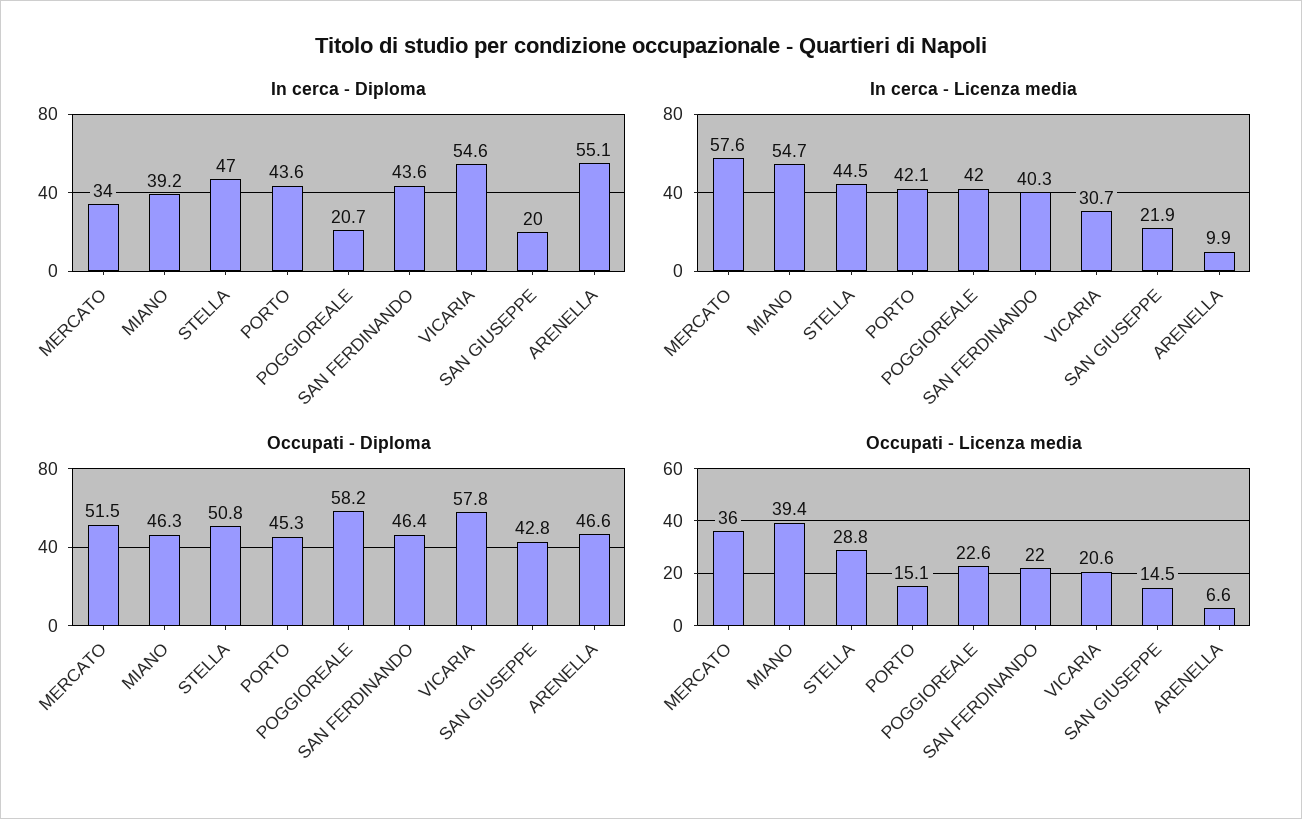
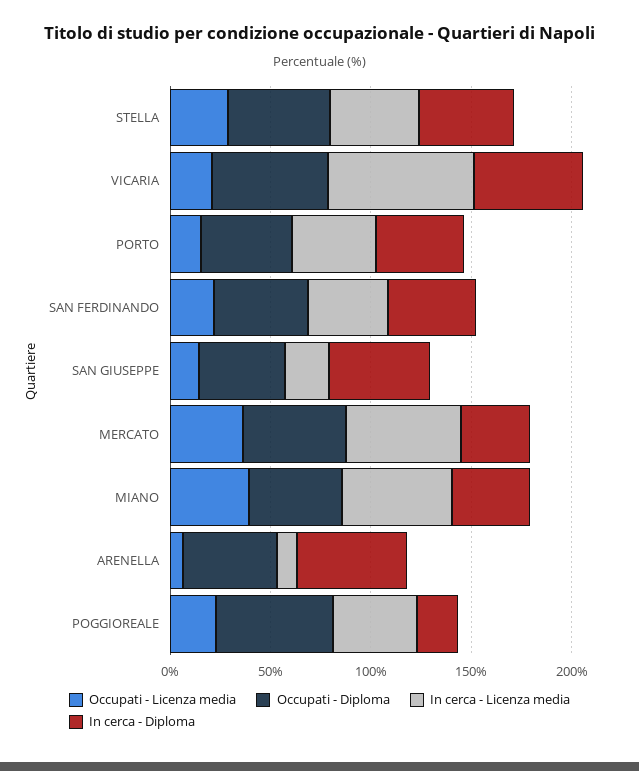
  {
    "In cerca - Diploma": {
      "MERCATO": 34,
      "MIANO": 39.2,
      "STELLA": 47,
      "PORTO": 43.6,
      "POGGIOREALE": 20.7,
      "SAN FERDINANDO": 43.6,
      "VICARIA": 54.6,
-     "SAN GIUSEPPE": 20,
+     "SAN GIUSEPPE": 50,
      "ARENELLA": 55.1
    },
    "In cerca - Licenza media": {
      "MERCATO": 57.6,
      "MIANO": 54.7,
      "STELLA": 44.5,
      "PORTO": 42.1,
      "POGGIOREALE": 42,
      "SAN FERDINANDO": 40.3,
-     "VICARIA": 30.7,
+     "VICARIA": 70,
      "SAN GIUSEPPE": 21.9,
      "ARENELLA": 9.9
    },
    "Occupati - Diploma": {
      "MERCATO": 51.5,
      "MIANO": 46.3,
      "STELLA": 50.8,
      "PORTO": 45.3,
      "POGGIOREALE": 58.2,
      "SAN FERDINANDO": 46.4,
      "VICARIA": 57.8,
      "SAN GIUSEPPE": 42.8,
      "ARENELLA": 46.6
    },
    "Occupati - Licenza media": {
      "MERCATO": 36,
      "MIANO": 39.4,
      "STELLA": 28.8,
      "PORTO": 15.1,
      "POGGIOREALE": 22.6,
      "SAN FERDINANDO": 22,
      "VICARIA": 20.6,
      "SAN GIUSEPPE": 14.5,
      "ARENELLA": 6.6
    }
  }

